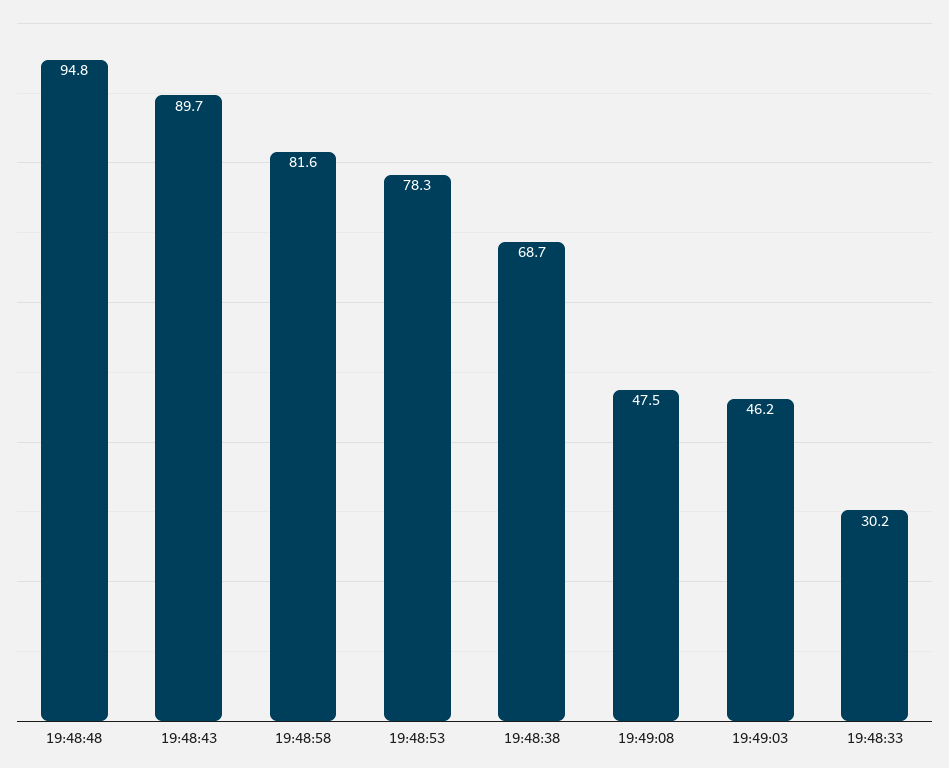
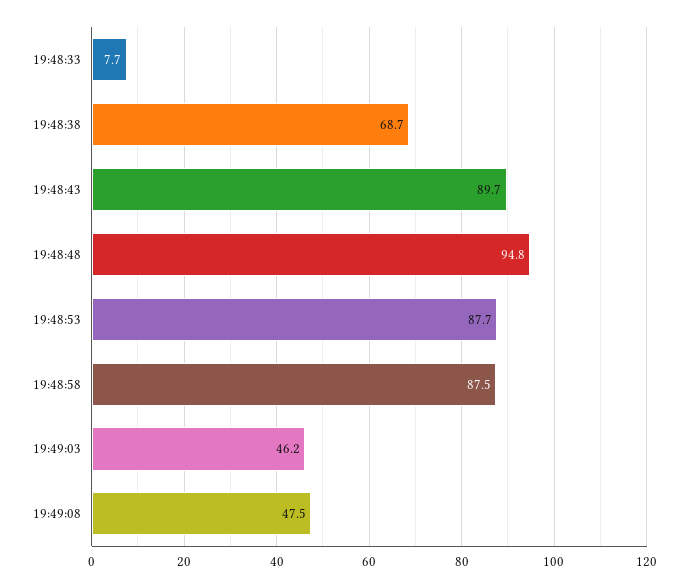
  {
    "19:48:48": 94.8,
    "19:48:43": 89.7,
-   "19:48:58": 81.6,
+   "19:48:58": 87.5,
-   "19:48:53": 78.3,
+   "19:48:53": 87.7,
    "19:48:38": 68.7,
    "19:49:08": 47.5,
    "19:49:03": 46.2,
-   "19:48:33": 30.2
+   "19:48:33": 7.7
  }

